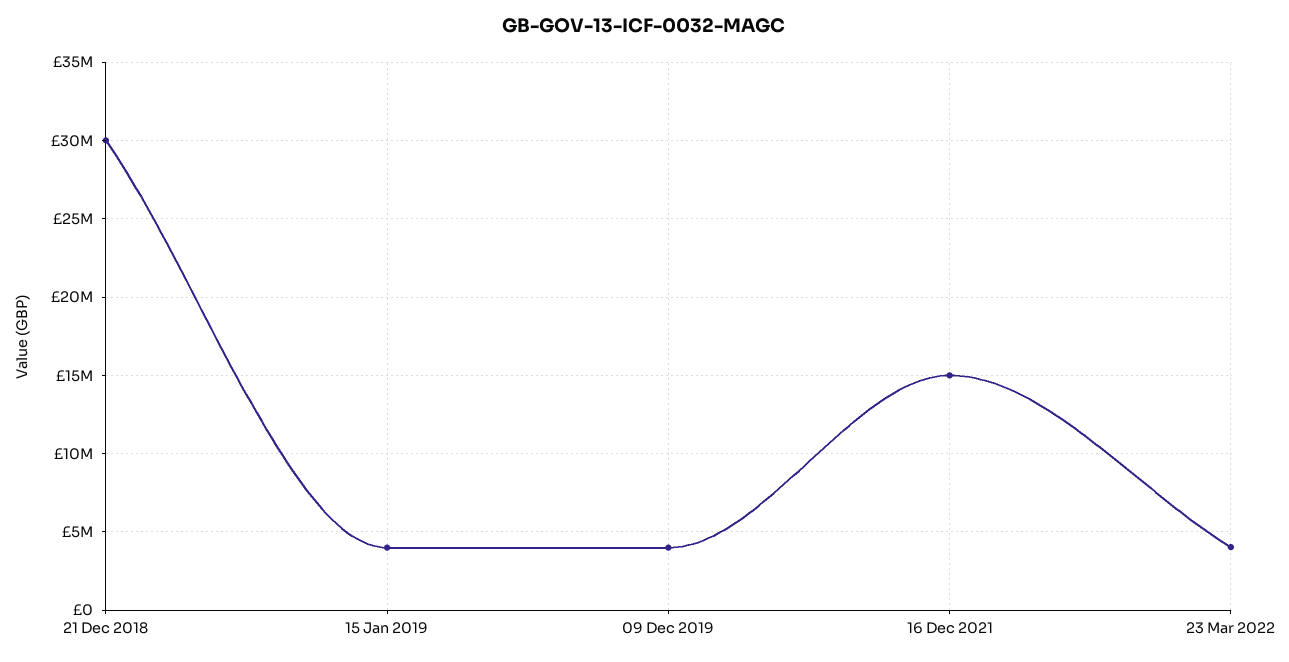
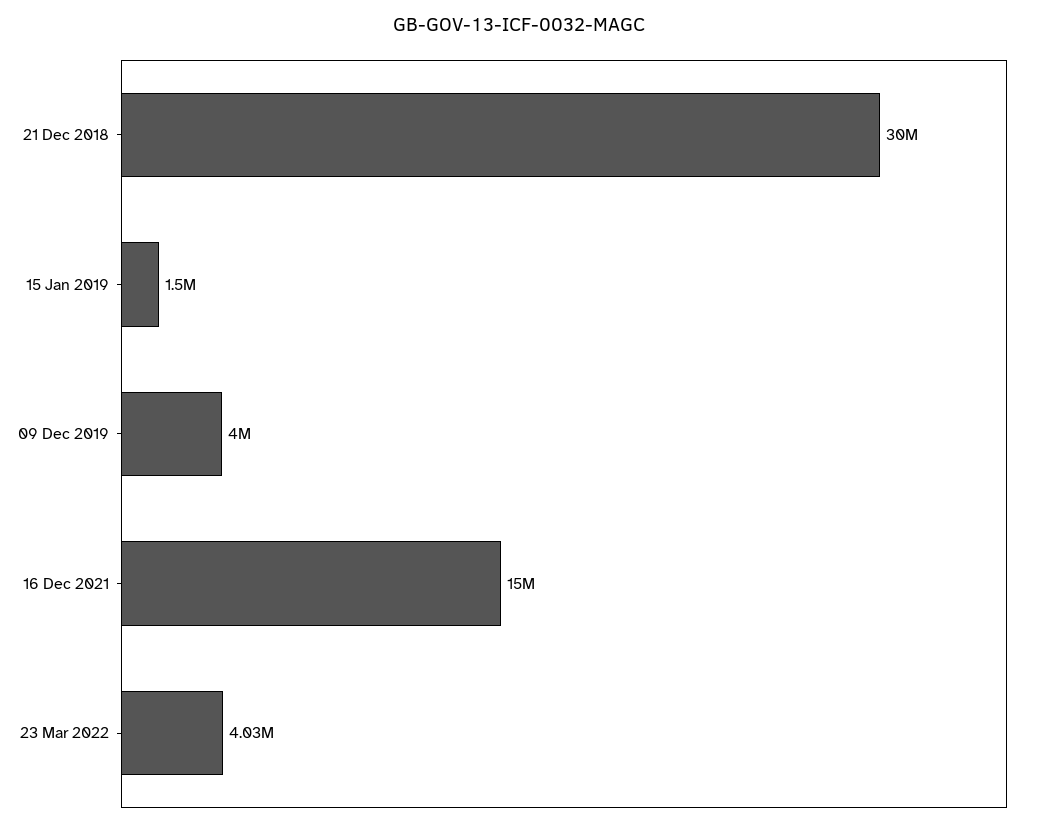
  {
    "21 Dec 2018": 30000000,
-   "15 Jan 2019": 4000000,
+   "15 Jan 2019": 1500000,
    "09 Dec 2019": 4000000,
    "16 Dec 2021": 15000000,
    "23 Mar 2022": 4030000
  }

